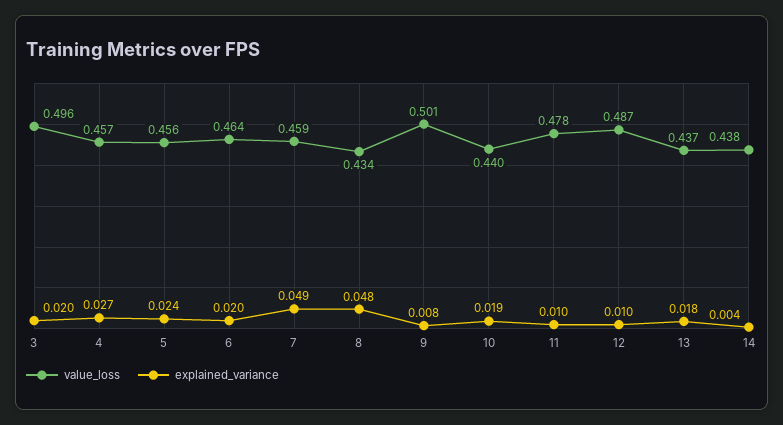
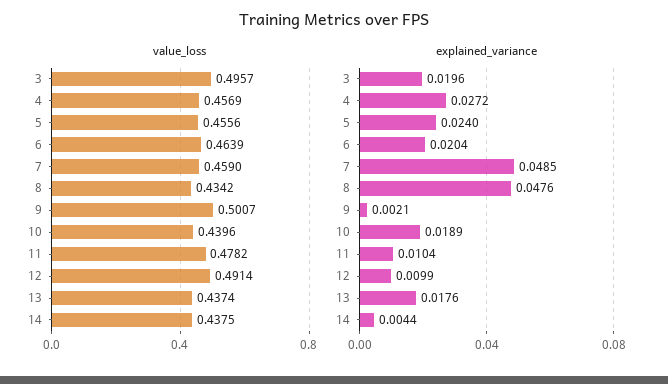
  {
    "value_loss": {
      "3": 0.4957,
      "4": 0.4569,
      "5": 0.4556,
      "6": 0.4639,
      "7": 0.459,
      "8": 0.4342,
      "9": 0.5007,
      "10": 0.4396,
      "11": 0.4782,
-     "12": 0.487,
+     "12": 0.4914,
      "13": 0.4374,
      "14": 0.4375
    },
    "explained_variance": {
      "3": 0.0196,
      "4": 0.0272,
      "5": 0.024,
      "6": 0.0204,
      "7": 0.0485,
      "8": 0.0476,
-     "9": 0.008,
+     "9": 0.0021,
      "10": 0.0189,
      "11": 0.0104,
      "12": 0.0099,
      "13": 0.0176,
      "14": 0.0044
    }
  }

